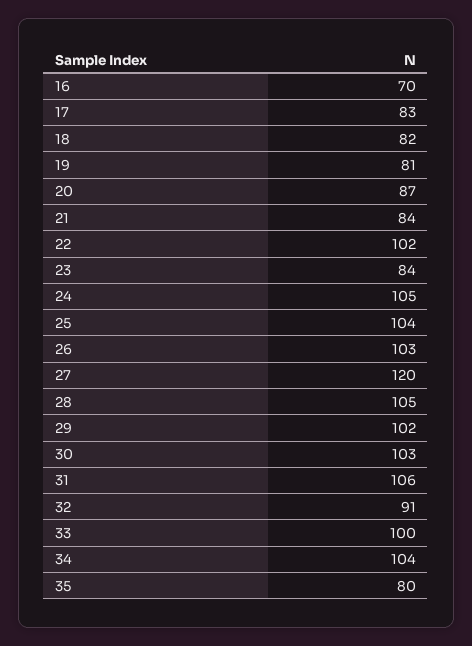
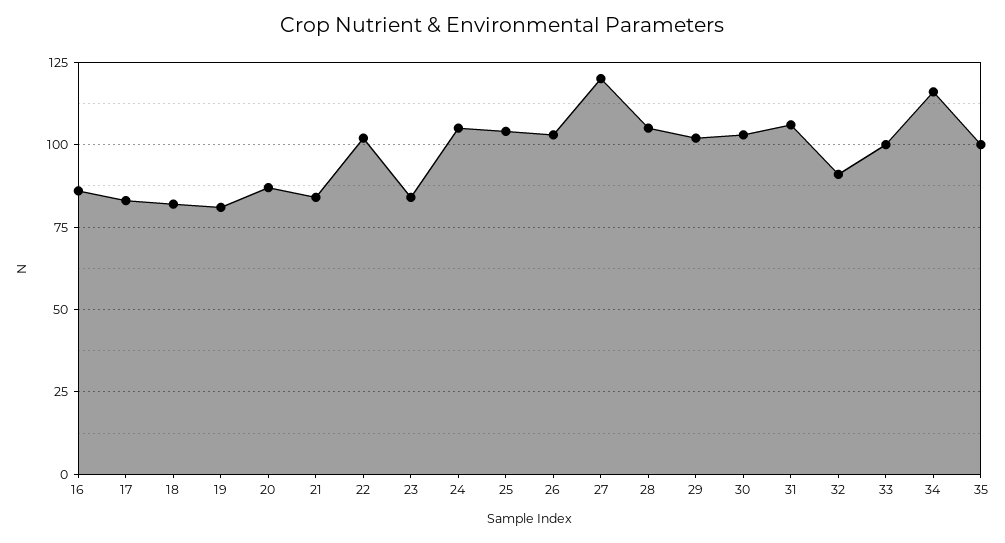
  {
-   "16": 70,
+   "16": 85,
    "17": 83,
    "18": 82,
    "19": 81,
    "20": 87,
    "21": 84,
    "22": 102,
    "23": 84,
    "24": 105,
    "25": 104,
    "26": 103,
    "27": 120,
    "28": 105,
    "29": 102,
    "30": 103,
    "31": 106,
    "32": 91,
    "33": 100,
-   "34": 104,
+   "34": 115,
-   "35": 80
+   "35": 100
  }

